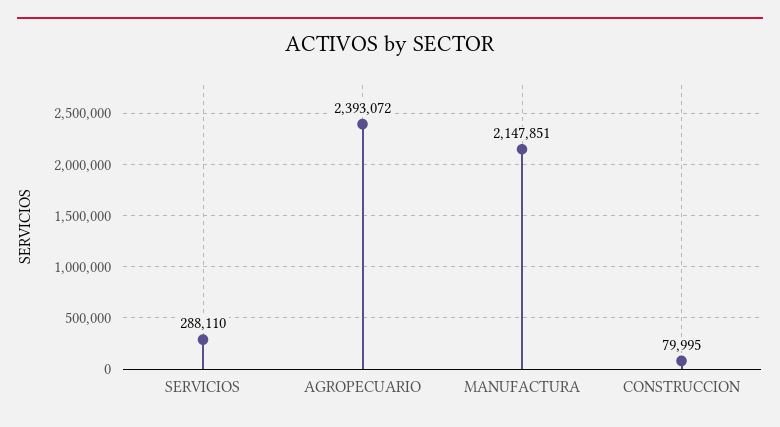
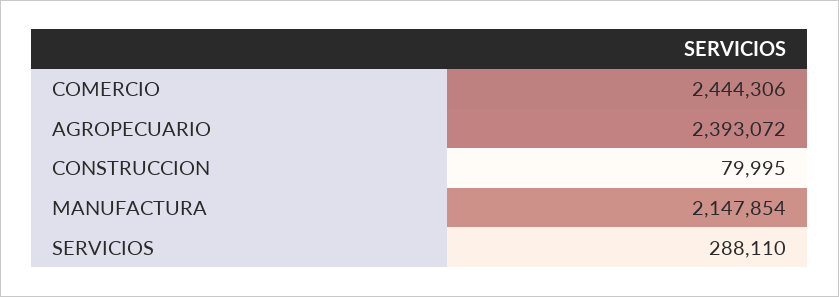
  {
    "SERVICIOS": 288110,
    "AGROPECUARIO": 2393072,
-   "MANUFACTURA": 2147851,
+   "MANUFACTURA": 2147854,
-   "CONSTRUCCION": 79995
+   "CONSTRUCCION": 79995,
+   "COMERCIO": 2444306
  }

